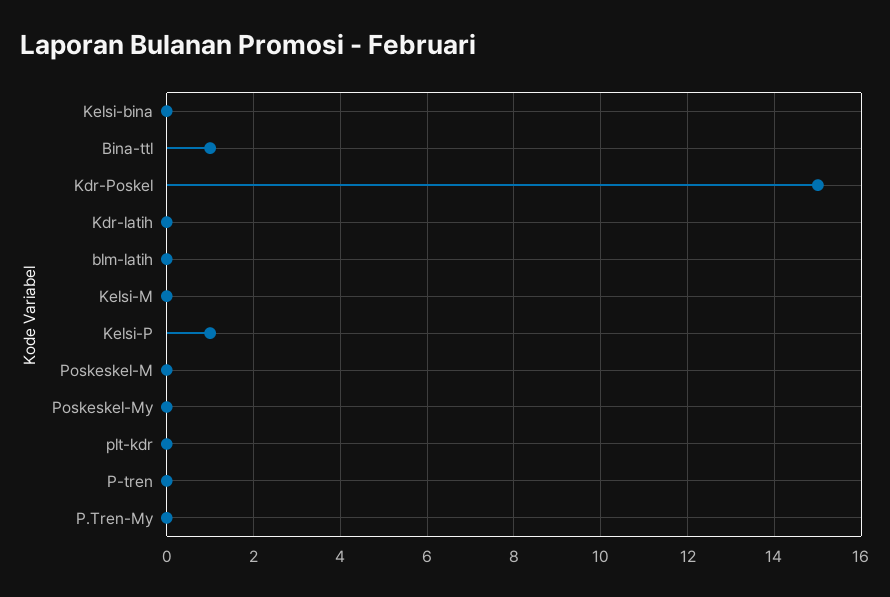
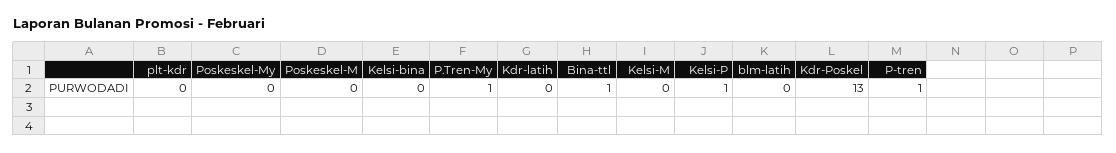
  {
    "Kelsi-bina": 0,
    "Bina-ttl": 1,
-   "Kdr-Poskel": 15,
+   "Kdr-Poskel": 13,
    "Kdr-latih": 0,
    "blm-latih": 0,
    "Kelsi-M": 0,
    "Kelsi-P": 1,
    "Poskeskel-M": 0,
    "Poskeskel-My": 0,
    "plt-kdr": 0,
-   "P-tren": 0,
+   "P-tren": 1,
-   "P.Tren-My": 0
+   "P.Tren-My": 1
  }

